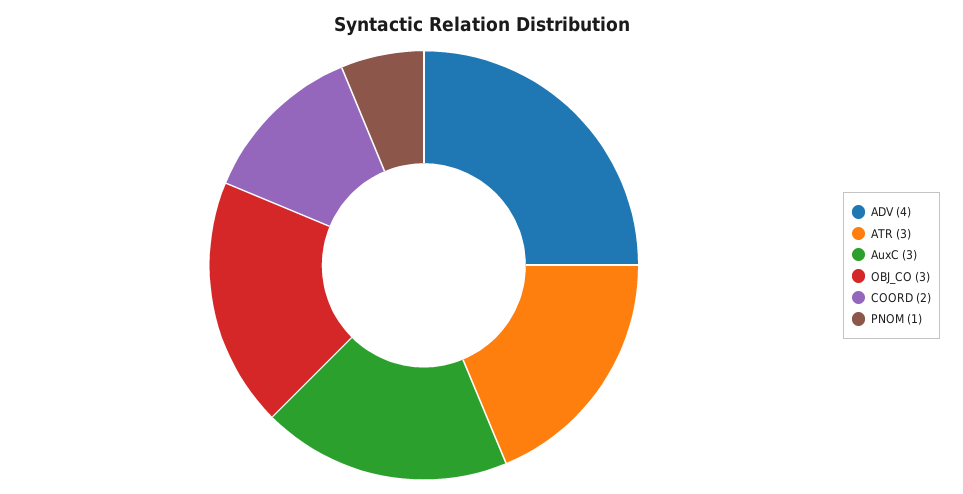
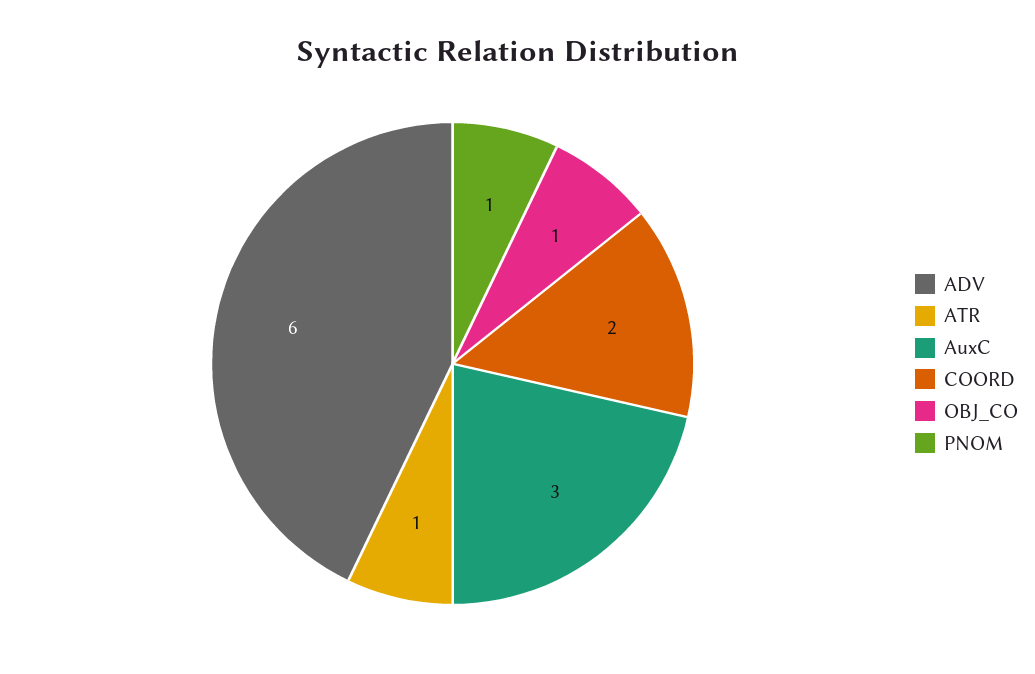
  {
-   "ADV": 4,
+   "ADV": 6,
-   "ATR": 3,
+   "ATR": 1,
    "AuxC": 3,
-   "OBJ_CO": 3,
+   "OBJ_CO": 1,
    "COORD": 2,
    "PNOM": 1
  }

